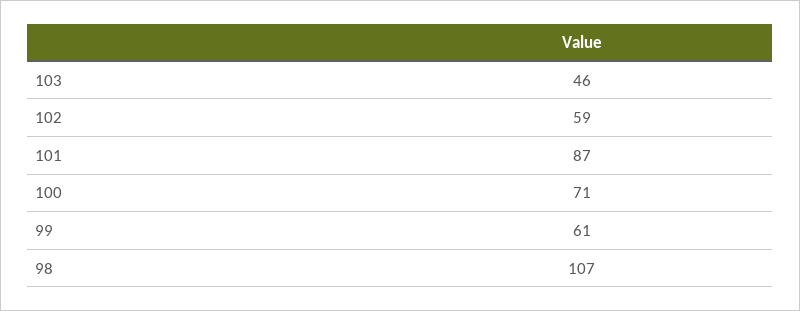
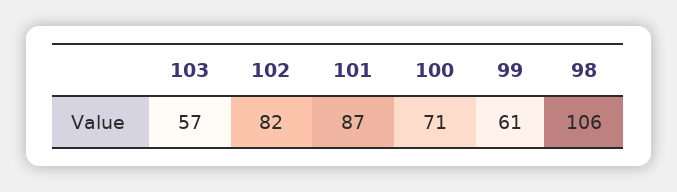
  {
-   "103": 46,
+   "103": 57,
-   "102": 59,
+   "102": 82,
    "101": 87,
    "100": 71,
    "99": 61,
-   "98": 107
+   "98": 106
  }

